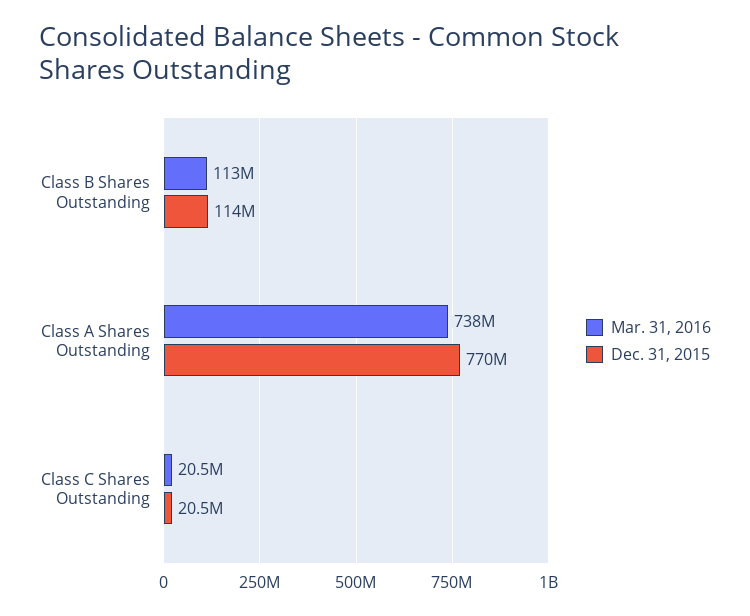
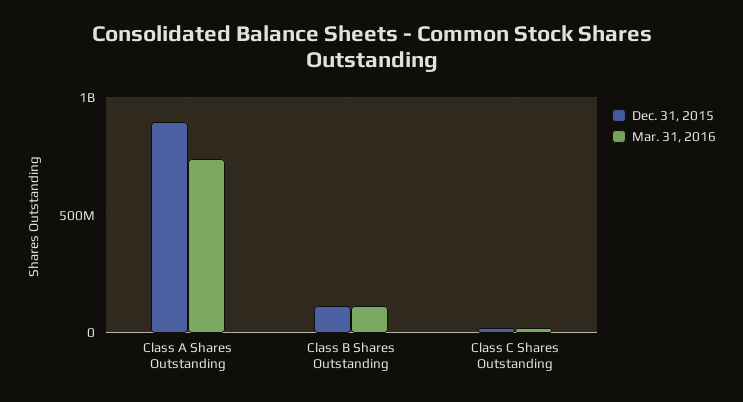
  {
    "Mar. 31, 2016": {
      "Class B Shares Outstanding": 113000000,
      "Class A Shares Outstanding": 738000000,
      "Class C Shares Outstanding": 20500000
    },
    "Dec. 31, 2015": {
      "Class B Shares Outstanding": 114000000,
-     "Class A Shares Outstanding": 770000000,
+     "Class A Shares Outstanding": 900000000,
      "Class C Shares Outstanding": 20500000
    }
  }

